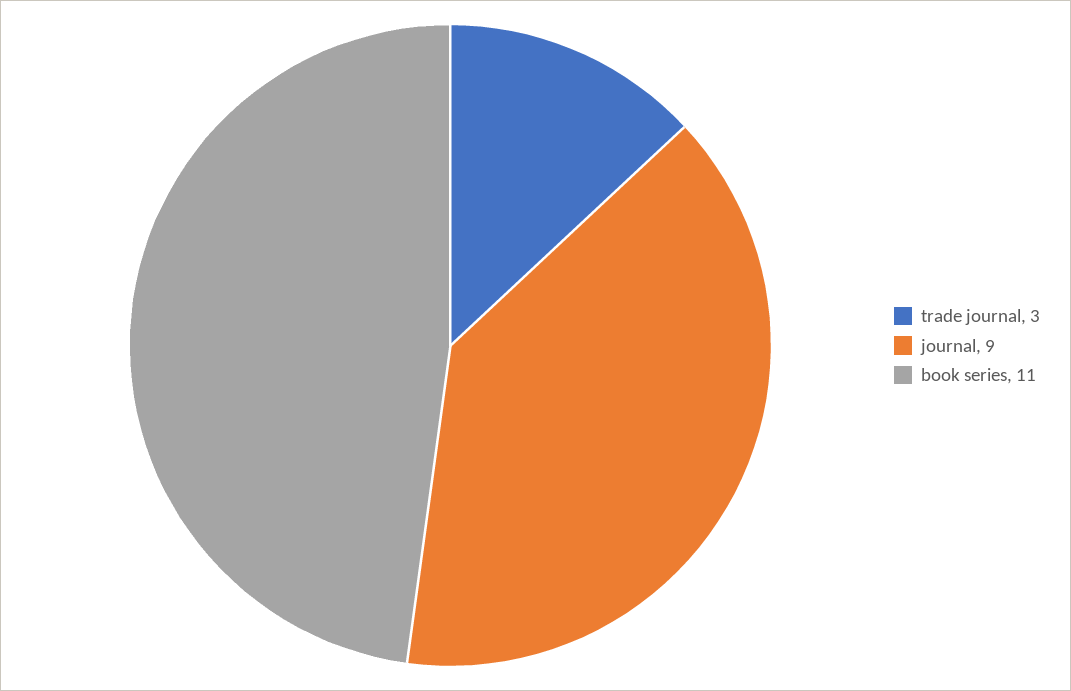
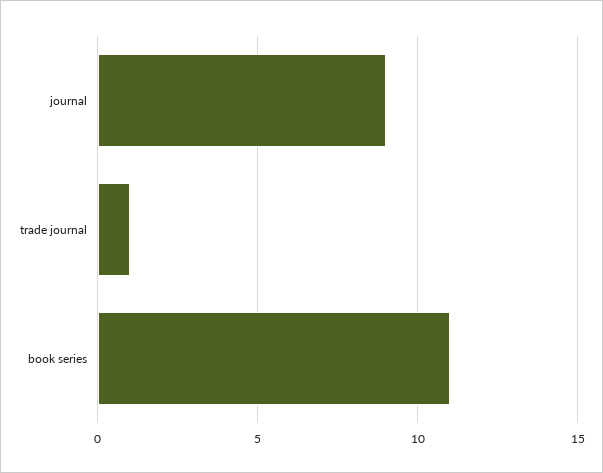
  {
-   "trade journal": 3,
+   "trade journal": 1,
    "journal": 9,
    "book series": 11
  }

